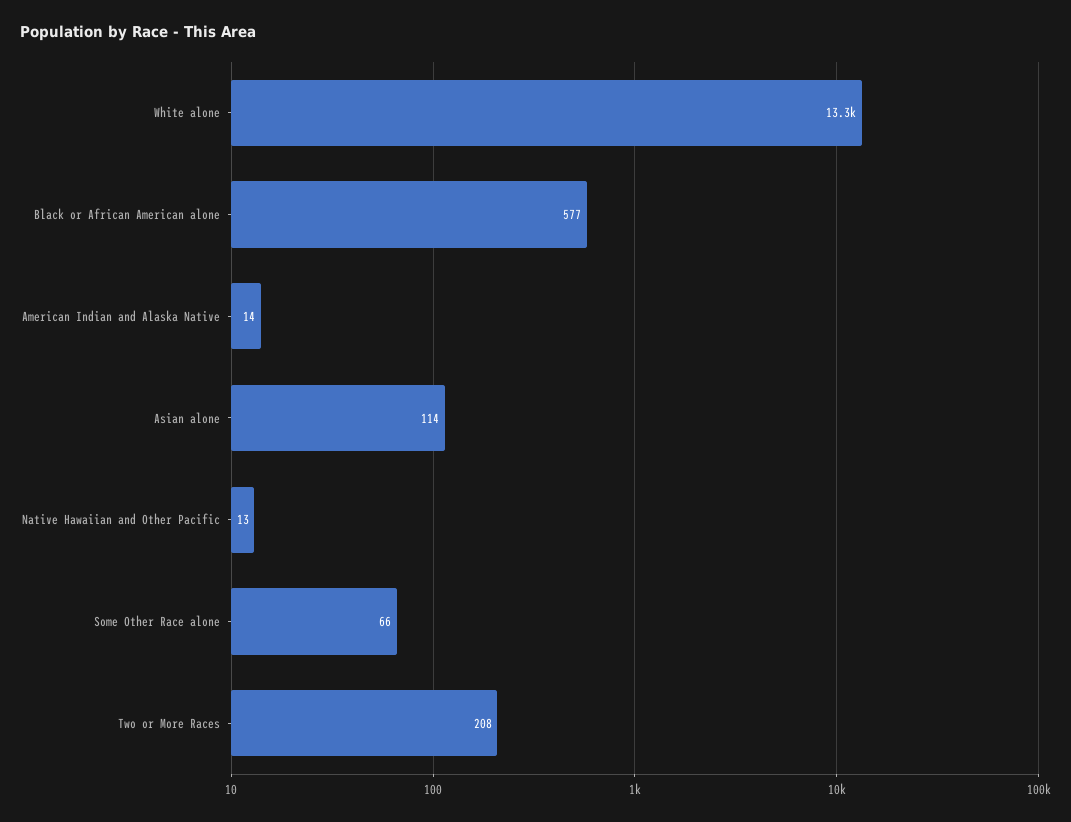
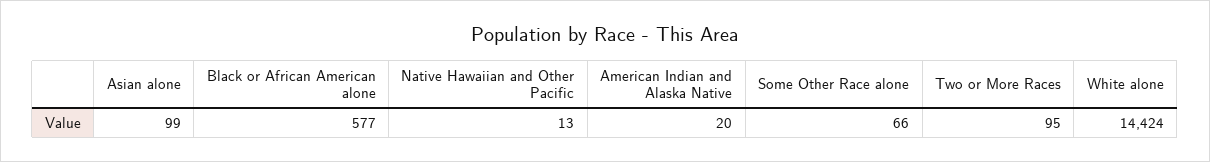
  {
-   "White alone": 13300,
+   "White alone": 14424,
    "Black or African American alone": 577,
-   "American Indian and Alaska Native": 14,
+   "American Indian and Alaska Native": 20,
-   "Asian alone": 114,
+   "Asian alone": 99,
    "Native Hawaiian and Other Pacific": 13,
    "Some Other Race alone": 66,
-   "Two or More Races": 208
+   "Two or More Races": 95
  }

